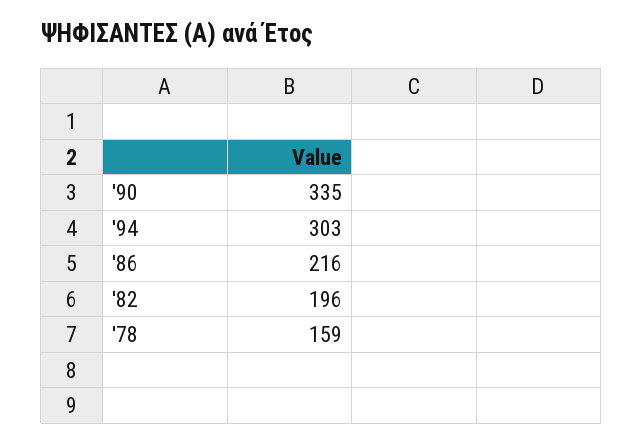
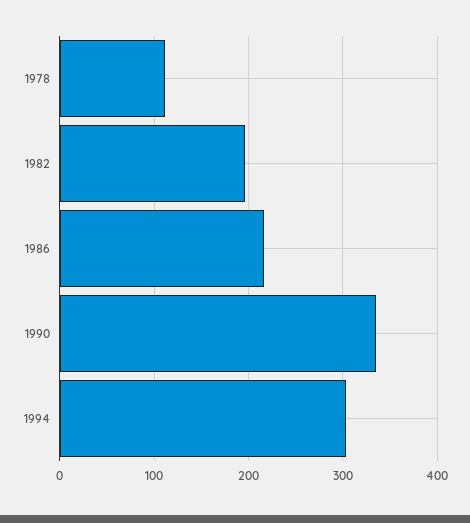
  {
    "'90": 335,
    "'94": 303,
    "'86": 216,
    "'82": 196,
-   "'78": 159
+   "'78": 110
  }

